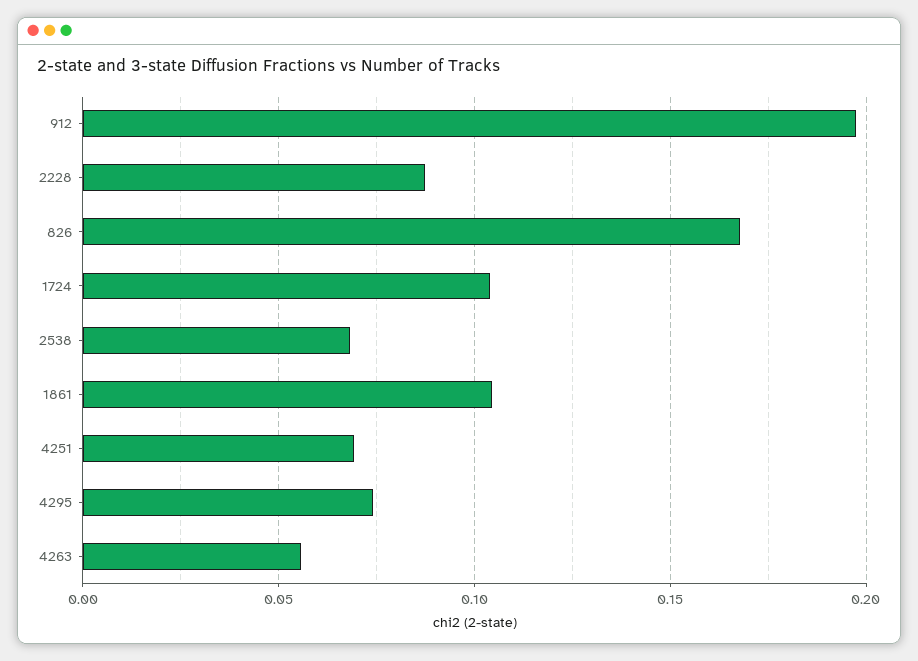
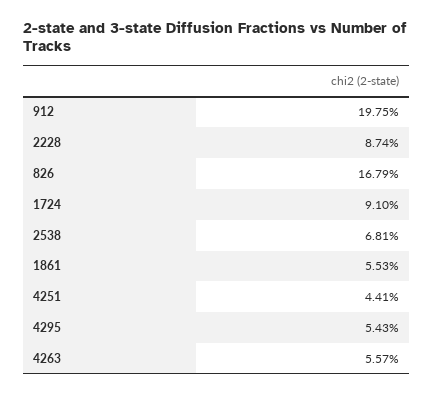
  {
    "912": 0.1975,
    "2228": 0.0874,
    "826": 0.1679,
-   "1724": 0.105,
+   "1724": 0.091,
    "2538": 0.0681,
-   "1861": 0.105,
+   "1861": 0.0553,
-   "4251": 0.07,
+   "4251": 0.0441,
-   "4295": 0.075,
+   "4295": 0.0543,
    "4263": 0.0557
  }

